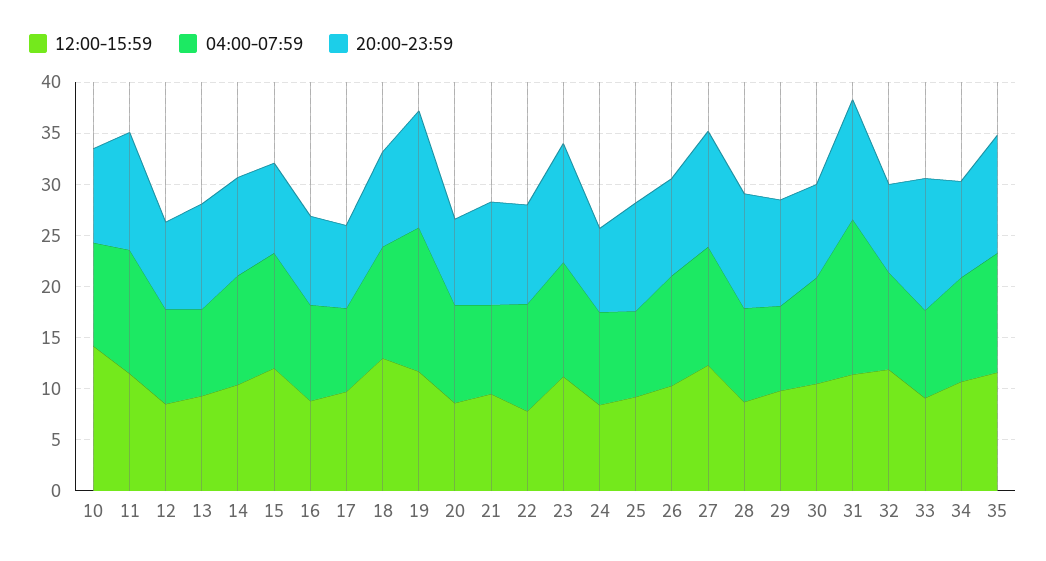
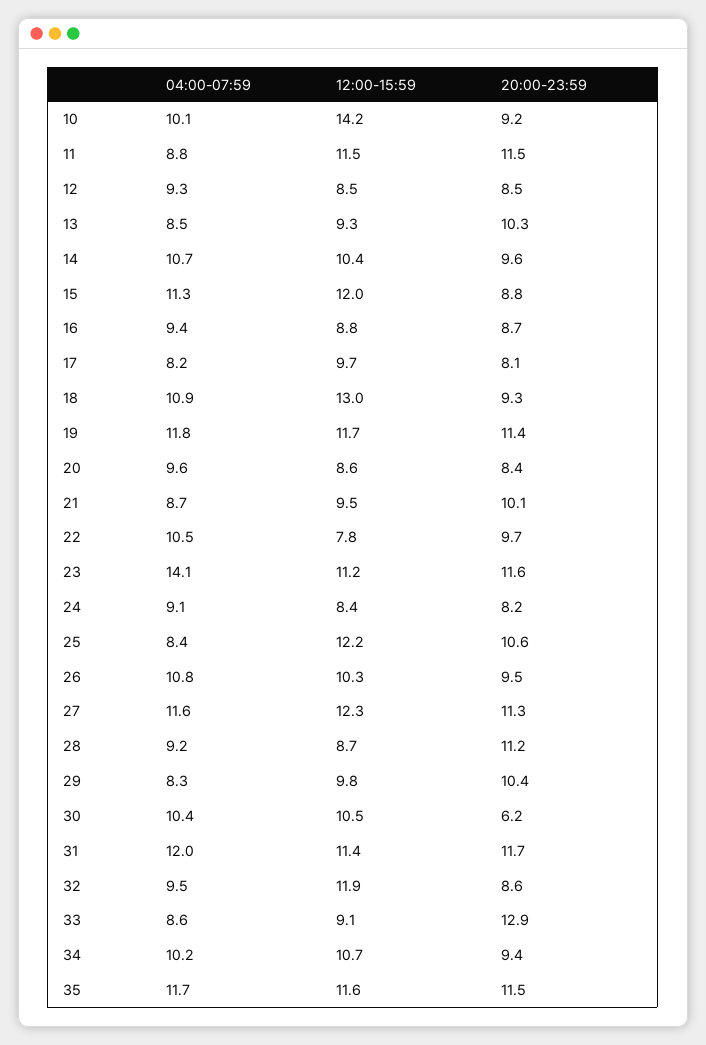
  {
    "12:00-15:59": {
      "10": 14.2,
      "11": 11.5,
      "12": 8.5,
      "13": 9.3,
      "14": 10.4,
      "15": 12,
      "16": 8.8,
      "17": 9.7,
      "18": 13,
      "19": 11.7,
      "20": 8.6,
      "21": 9.5,
      "22": 7.8,
      "23": 11.2,
      "24": 8.4,
-     "25": 9,
+     "25": 12.2,
      "26": 10.3,
      "27": 12.3,
      "28": 8.7,
      "29": 9.8,
      "30": 10.5,
      "31": 11.4,
      "32": 11.9,
      "33": 9.1,
      "34": 10.7,
      "35": 11.6
    },
    "04:00-07:59": {
      "10": 10.1,
-     "11": 12,
+     "11": 8.8,
      "12": 9.3,
      "13": 8.5,
      "14": 10.7,
      "15": 11.3,
      "16": 9.4,
      "17": 8.2,
      "18": 10.9,
-     "19": 14,
+     "19": 11.8,
      "20": 9.6,
      "21": 8.7,
      "22": 10.5,
-     "23": 11,
+     "23": 14.1,
      "24": 9.1,
      "25": 8.4,
      "26": 10.8,
      "27": 11.6,
      "28": 9.2,
      "29": 8.3,
      "30": 10.4,
-     "31": 15,
+     "31": 12,
      "32": 9.5,
      "33": 8.6,
      "34": 10.2,
      "35": 11.7
    },
    "20:00-23:59": {
      "10": 9.2,
      "11": 11.5,
      "12": 8.5,
      "13": 10.3,
      "14": 9.6,
      "15": 8.8,
      "16": 8.7,
      "17": 8.1,
      "18": 9.3,
      "19": 11.4,
      "20": 8.4,
      "21": 10.1,
      "22": 9.7,
      "23": 11.6,
      "24": 8.2,
      "25": 10.6,
      "26": 9.5,
      "27": 11.3,
      "28": 11.2,
      "29": 10.4,
-     "30": 9,
+     "30": 6.2,
      "31": 11.7,
      "32": 8.6,
      "33": 12.9,
      "34": 9.4,
      "35": 11.5
    }
  }

